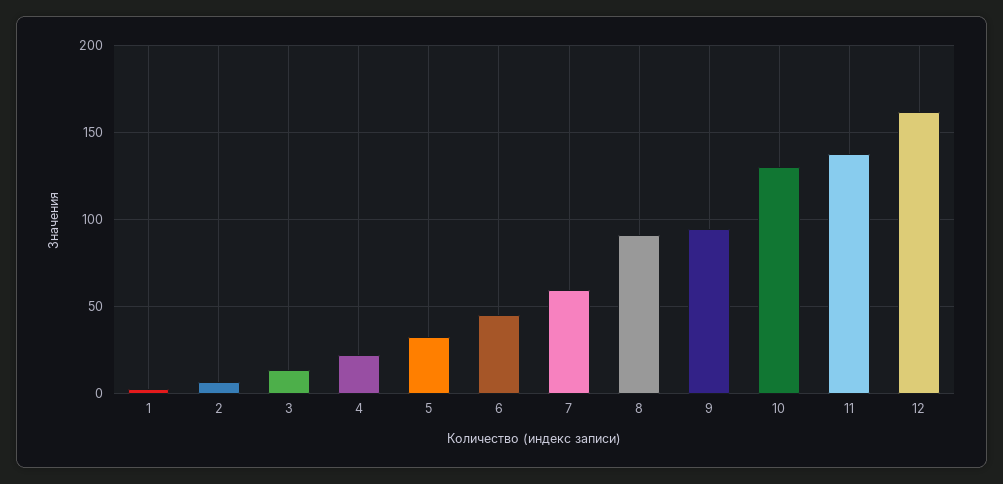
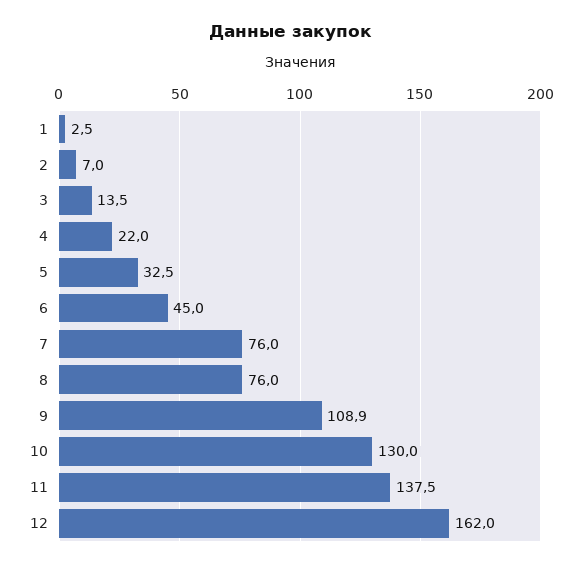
  {
    "1": 2.5,
    "2": 7,
    "3": 13.5,
    "4": 22,
    "5": 32.5,
    "6": 45,
-   "7": 60,
+   "7": 76,
-   "8": 90,
+   "8": 76,
-   "9": 95,
+   "9": 108.9,
    "10": 130,
    "11": 137.5,
    "12": 162
  }

